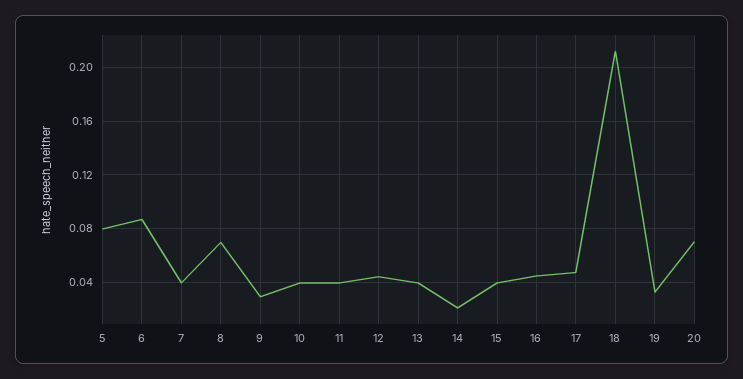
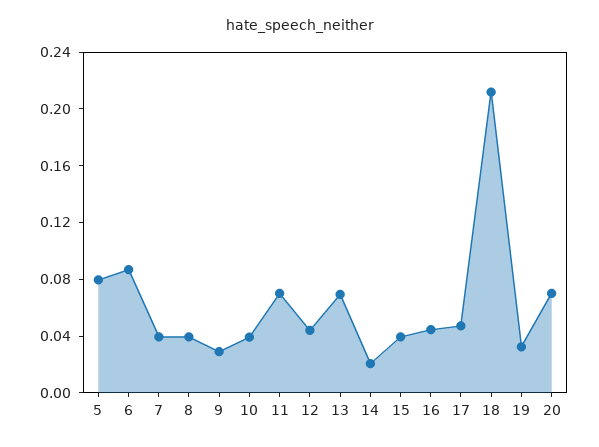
  {
    "5": 0.08,
    "6": 0.085,
    "7": 0.04,
-   "8": 0.07,
+   "8": 0.04,
    "9": 0.03,
    "10": 0.04,
-   "11": 0.04,
+   "11": 0.07,
    "12": 0.045,
-   "13": 0.04,
+   "13": 0.07,
    "14": 0.02,
    "15": 0.04,
    "16": 0.045,
    "17": 0.045,
    "18": 0.21,
    "19": 0.035,
    "20": 0.07
  }

